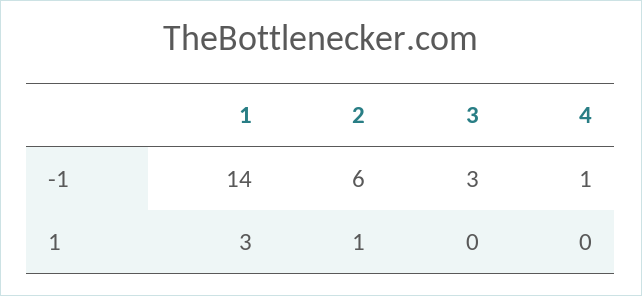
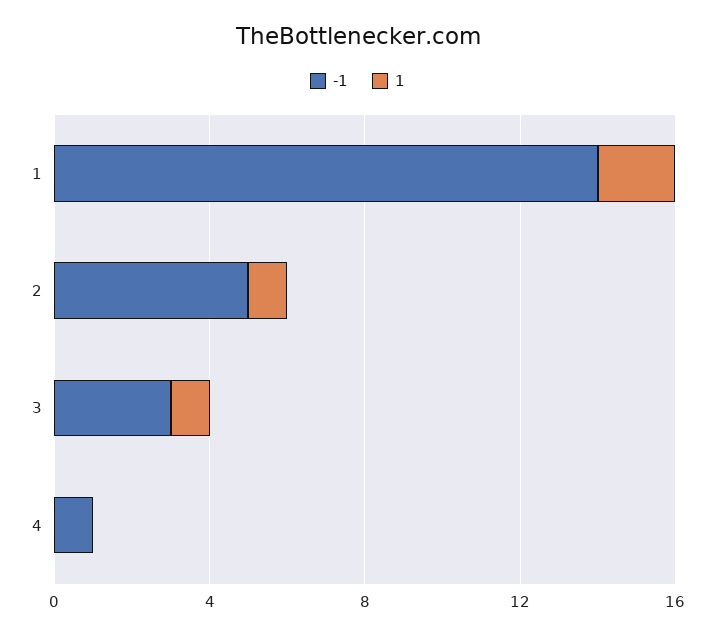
  {
    "-1": {
      "1": 14,
-     "2": 6,
+     "2": 5,
      "3": 3,
      "4": 1
    },
    "1": {
-     "1": 3,
+     "1": 2,
      "2": 1,
-     "3": 0,
+     "3": 1,
      "4": 0
    }
  }

